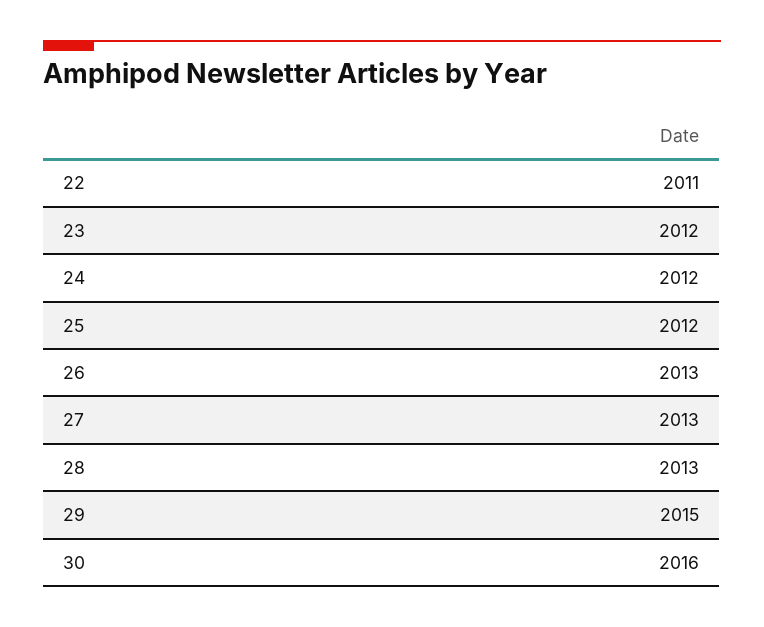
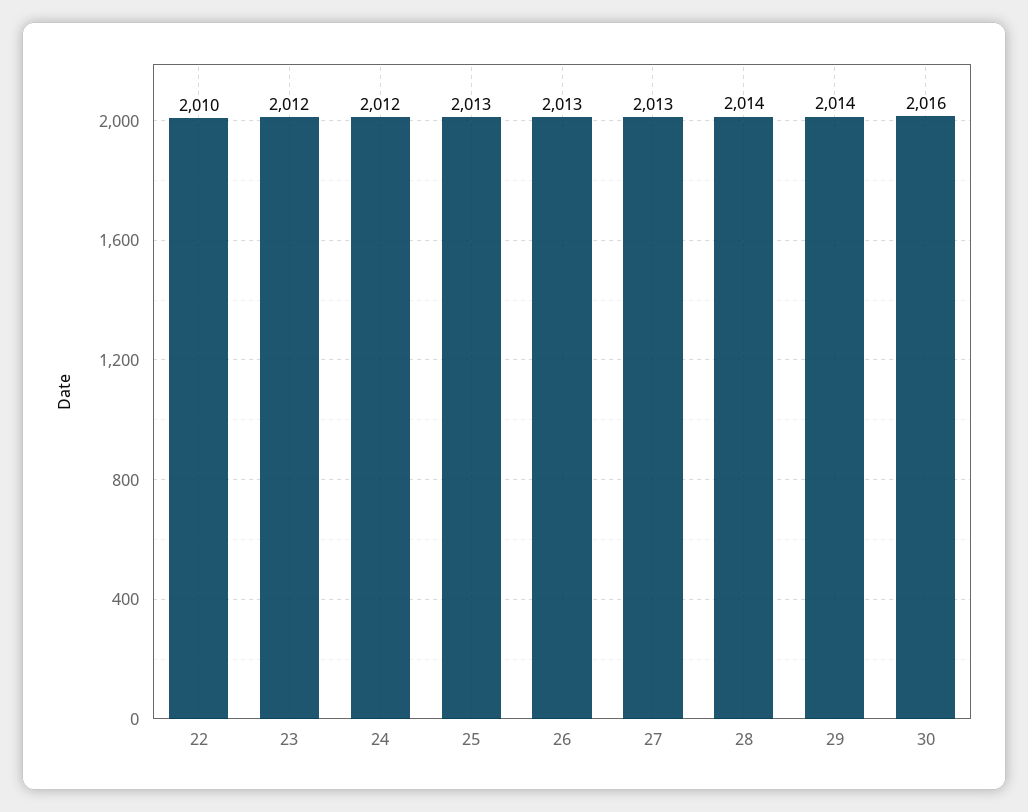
  {
-   "22": 2011,
+   "22": 2010,
    "23": 2012,
    "24": 2012,
-   "25": 2012,
+   "25": 2013,
    "26": 2013,
    "27": 2013,
-   "28": 2013,
+   "28": 2014,
-   "29": 2015,
+   "29": 2014,
    "30": 2016
  }

